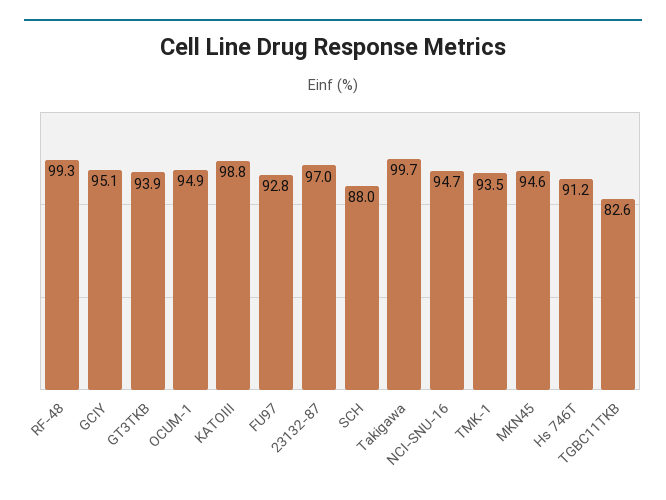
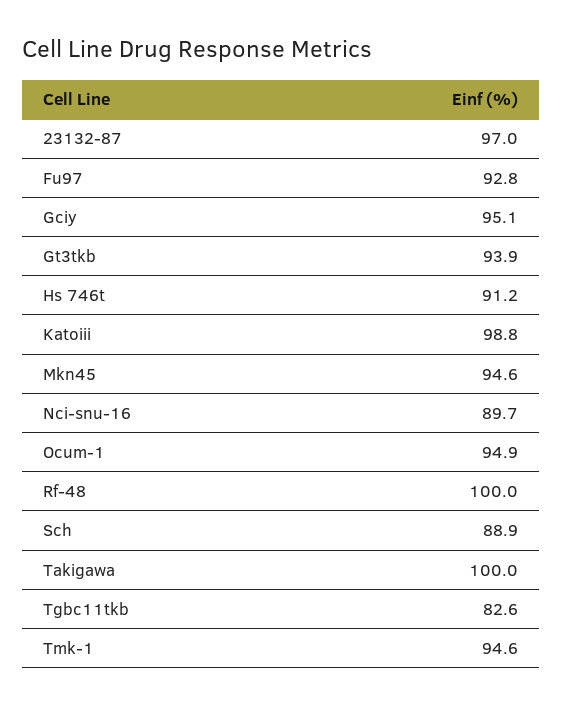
  {
-   "RF-48": 99.3,
+   "RF-48": 100,
    "GCIY": 95.1,
    "GT3TKB": 93.9,
    "OCUM-1": 94.9,
    "KATOIII": 98.8,
    "FU97": 92.8,
    "23132-87": 97,
-   "SCH": 88,
+   "SCH": 88.9,
-   "Takigawa": 99.7,
+   "Takigawa": 100,
-   "NCI-SNU-16": 94.7,
+   "NCI-SNU-16": 89.7,
-   "TMK-1": 93.5,
+   "TMK-1": 94.6,
    "MKN45": 94.6,
    "Hs 746T": 91.2,
    "TGBC11TKB": 82.6
  }

